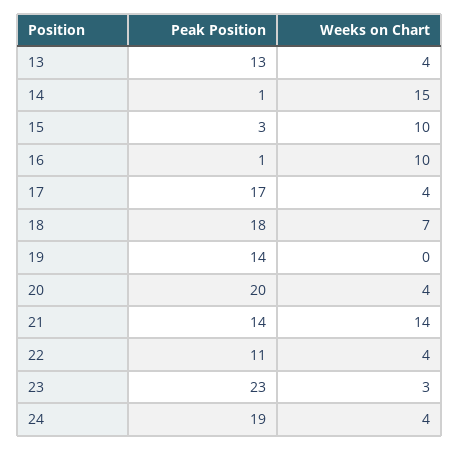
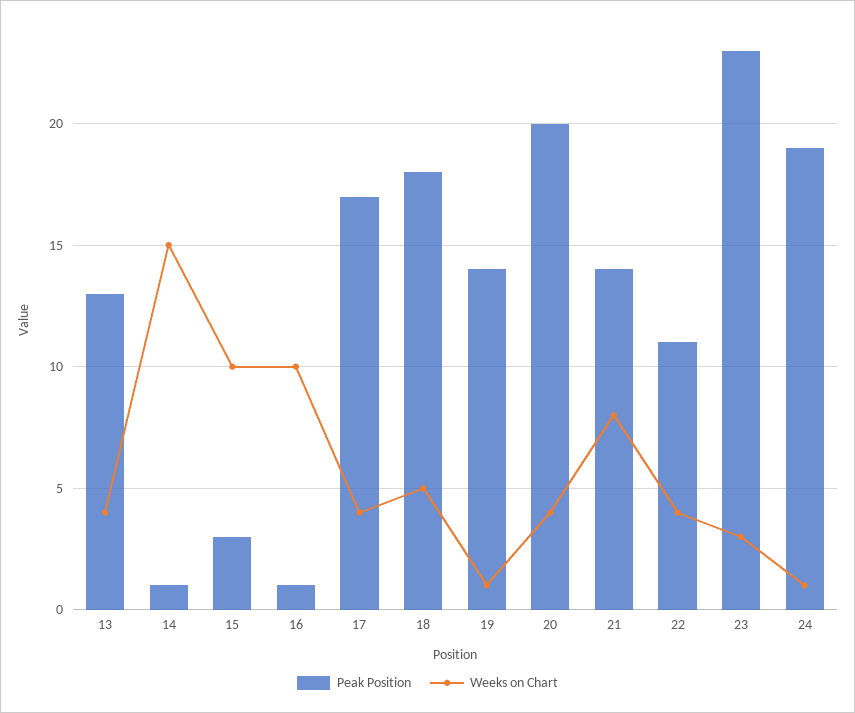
  {
    "Peak Position": {
      "13": 13,
      "14": 1,
      "15": 3,
      "16": 1,
      "17": 17,
      "18": 18,
      "19": 14,
      "20": 20,
      "21": 14,
      "22": 11,
      "23": 23,
      "24": 19
    },
    "Weeks on Chart": {
      "13": 4,
      "14": 15,
      "15": 10,
      "16": 10,
      "17": 4,
-     "18": 7,
+     "18": 5,
-     "19": 0,
+     "19": 1,
      "20": 4,
-     "21": 14,
+     "21": 8,
      "22": 4,
      "23": 3,
-     "24": 4
+     "24": 1
    }
  }

